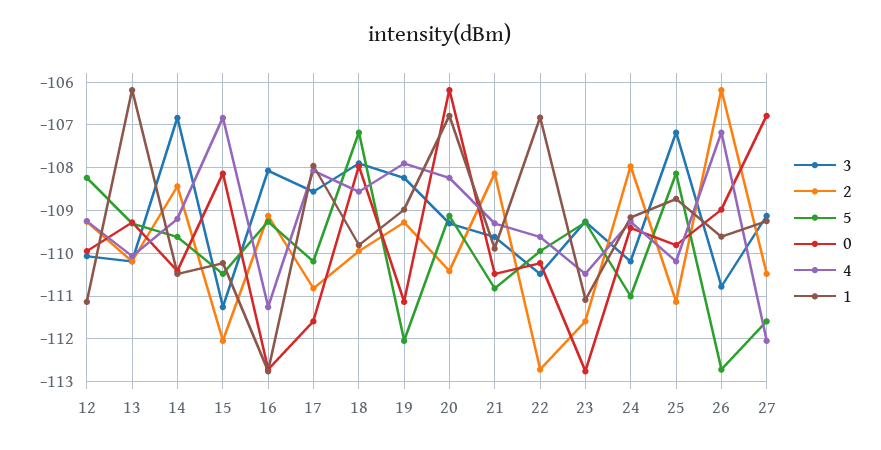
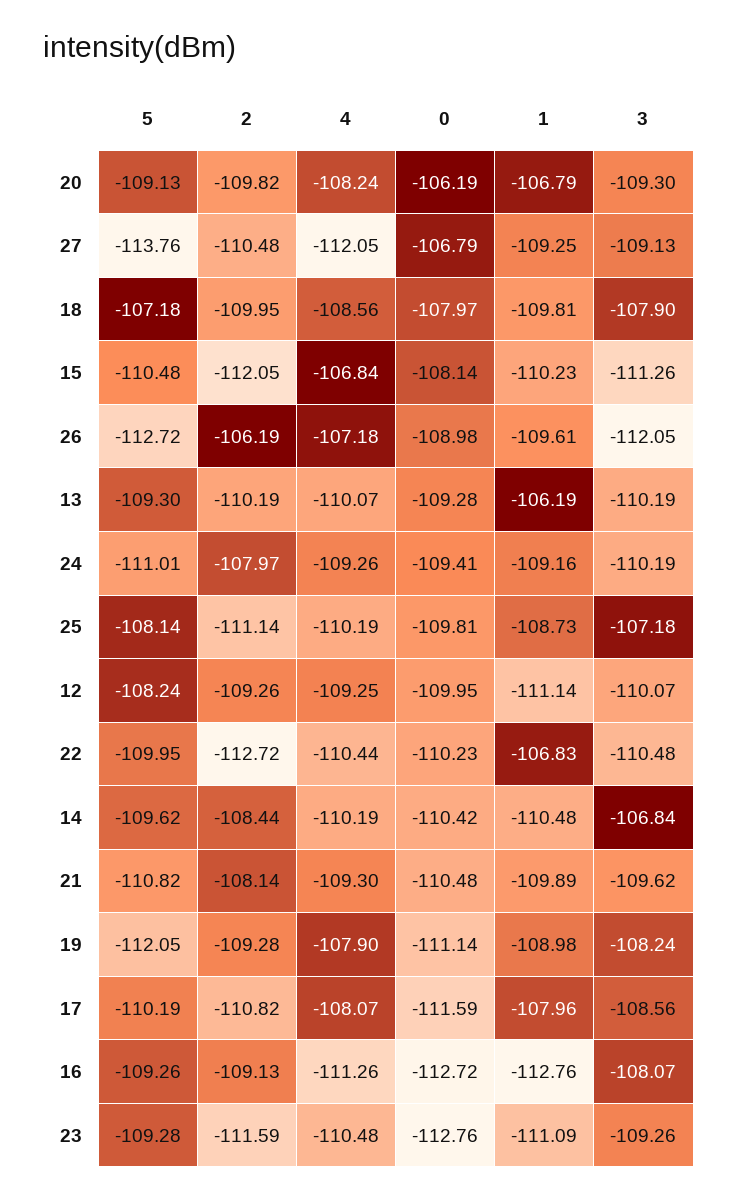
  {
    "3": {
      "12": -110.07,
      "13": -110.19,
      "14": -106.84,
      "15": -111.26,
      "16": -108.07,
      "17": -108.56,
      "18": -107.9,
      "19": -108.24,
      "20": -109.3,
      "21": -109.62,
      "22": -110.48,
      "23": -109.26,
      "24": -110.19,
      "25": -107.18,
-     "26": -110.8,
+     "26": -112.05,
      "27": -109.13
    },
    "2": {
      "12": -109.26,
      "13": -110.19,
      "14": -108.44,
      "15": -112.05,
      "16": -109.13,
      "17": -110.82,
      "18": -109.95,
      "19": -109.28,
-     "20": -110.4,
+     "20": -109.82,
      "21": -108.14,
      "22": -112.72,
      "23": -111.59,
      "24": -107.97,
      "25": -111.14,
      "26": -106.19,
      "27": -110.48
    },
    "5": {
      "12": -108.24,
      "13": -109.3,
      "14": -109.62,
      "15": -110.48,
      "16": -109.26,
      "17": -110.19,
      "18": -107.18,
      "19": -112.05,
      "20": -109.13,
      "21": -110.82,
      "22": -109.95,
      "23": -109.28,
      "24": -111.01,
      "25": -108.14,
      "26": -112.72,
-     "27": -111.6
+     "27": -113.76
    },
    "0": {
      "12": -109.95,
      "13": -109.28,
      "14": -110.42,
      "15": -108.14,
      "16": -112.72,
      "17": -111.59,
      "18": -107.97,
      "19": -111.14,
      "20": -106.19,
      "21": -110.48,
      "22": -110.23,
      "23": -112.76,
      "24": -109.41,
      "25": -109.81,
      "26": -108.98,
      "27": -106.79
    },
    "4": {
      "12": -109.25,
      "13": -110.07,
-     "14": -109.2,
+     "14": -110.19,
      "15": -106.84,
      "16": -111.26,
      "17": -108.07,
      "18": -108.56,
      "19": -107.9,
      "20": -108.24,
      "21": -109.3,
-     "22": -109.6,
+     "22": -110.44,
      "23": -110.48,
      "24": -109.26,
      "25": -110.19,
      "26": -107.18,
      "27": -112.05
    },
    "1": {
      "12": -111.14,
      "13": -106.19,
      "14": -110.48,
      "15": -110.23,
      "16": -112.76,
      "17": -107.96,
      "18": -109.81,
      "19": -108.98,
      "20": -106.79,
      "21": -109.89,
      "22": -106.83,
      "23": -111.09,
      "24": -109.16,
      "25": -108.73,
      "26": -109.61,
      "27": -109.25
    }
  }

